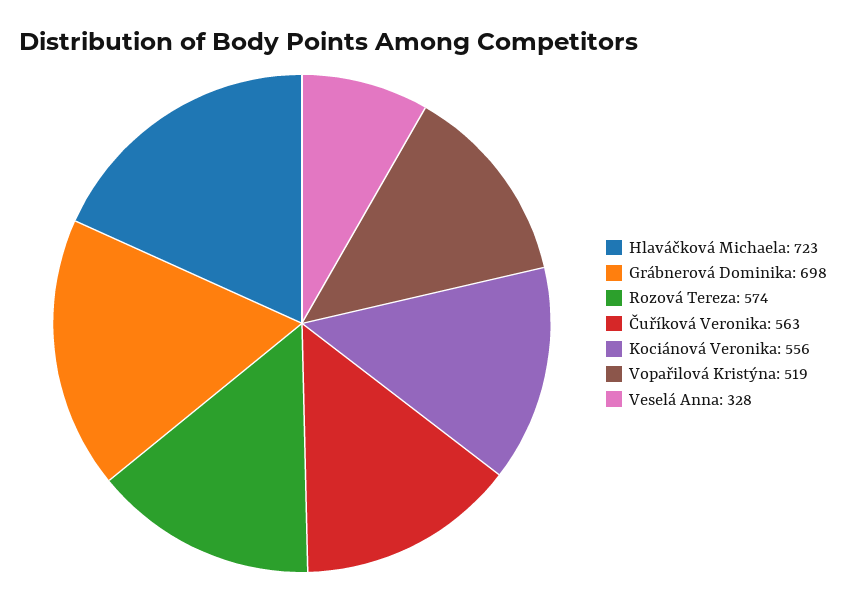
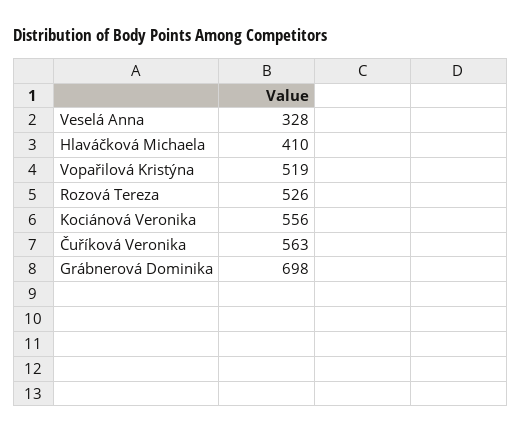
  {
-   "Hlaváčková Michaela": 723,
+   "Hlaváčková Michaela": 410,
    "Grábnerová Dominika": 698,
-   "Rozová Tereza": 574,
+   "Rozová Tereza": 526,
    "Čuříková Veronika": 563,
    "Kociánová Veronika": 556,
    "Vopařilová Kristýna": 519,
    "Veselá Anna": 328
  }

